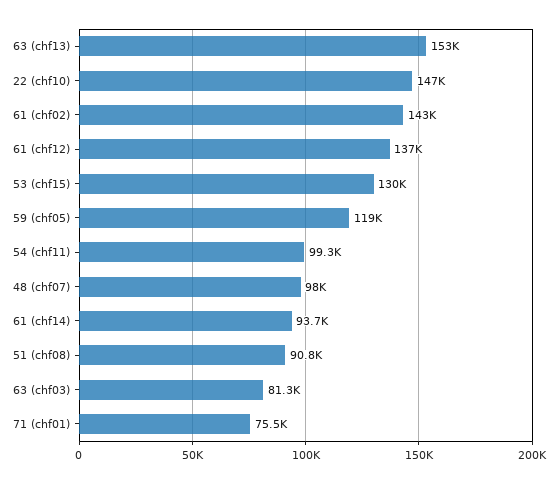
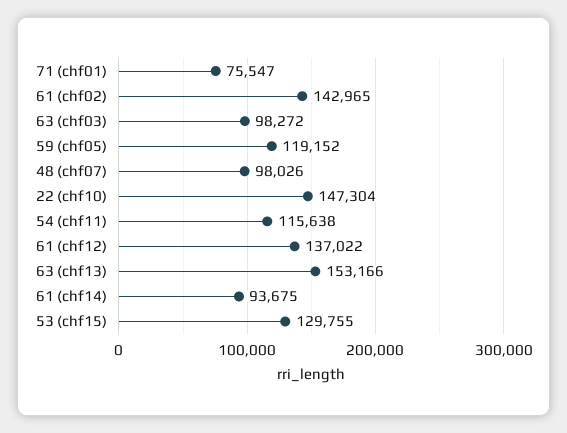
  {
    "63 (chf13)": 153166,
    "22 (chf10)": 147304,
    "61 (chf02)": 142965,
    "61 (chf12)": 137022,
    "53 (chf15)": 129755,
    "59 (chf05)": 119152,
-   "54 (chf11)": 99300,
+   "54 (chf11)": 115638,
    "48 (chf07)": 98026,
    "61 (chf14)": 93675,
-   "51 (chf08)": 90800,
-   "63 (chf03)": 81300,
+   "63 (chf03)": 98272,
    "71 (chf01)": 75547
  }

